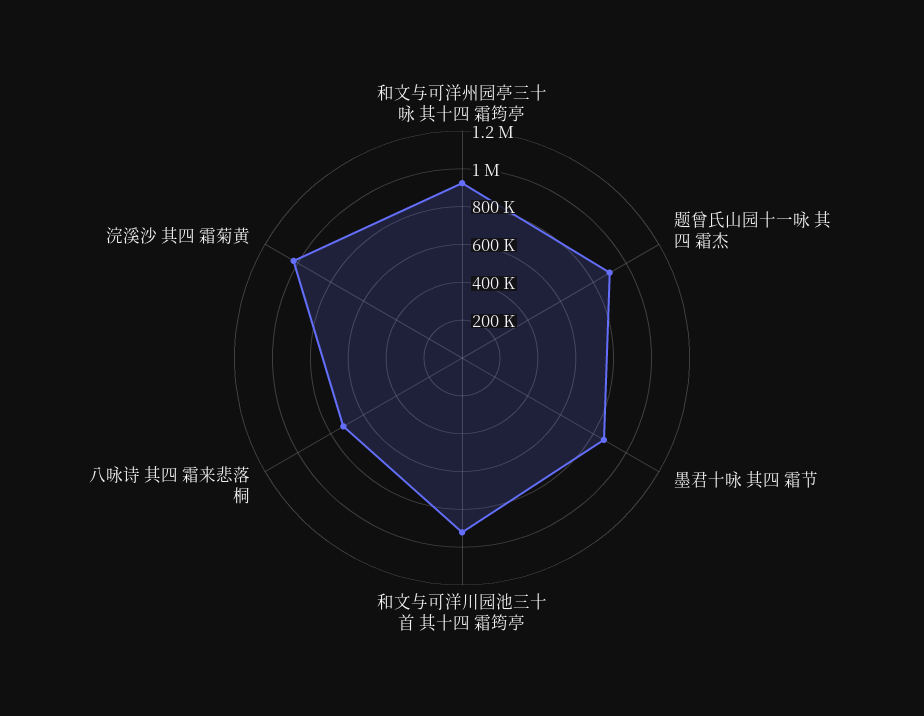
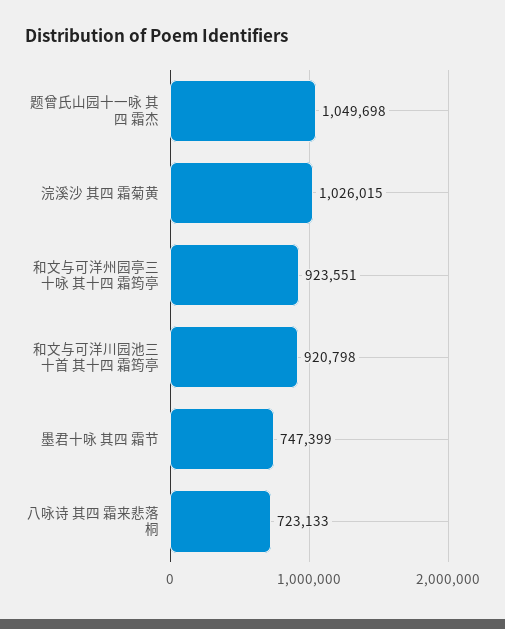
  {
    "和文与可洋州园亭三十咏 其十四 霜筠亭": 923551,
-   "题曾氏山园十一咏 其四 霜杰": 900000,
+   "题曾氏山园十一咏 其四 霜杰": 1049698,
-   "墨君十咏 其四 霜节": 850000,
+   "墨君十咏 其四 霜节": 747399,
    "和文与可洋川园池三十首 其十四 霜筠亭": 920798,
    "八咏诗 其四 霜来悲落桐": 723133,
    "浣溪沙 其四 霜菊黄": 1026015
  }

